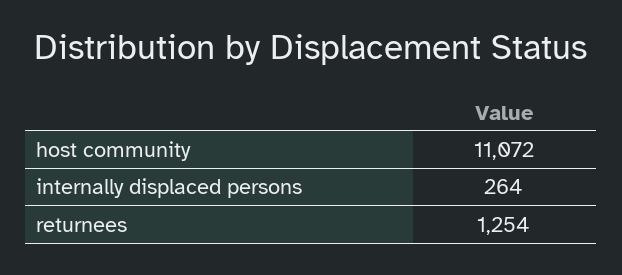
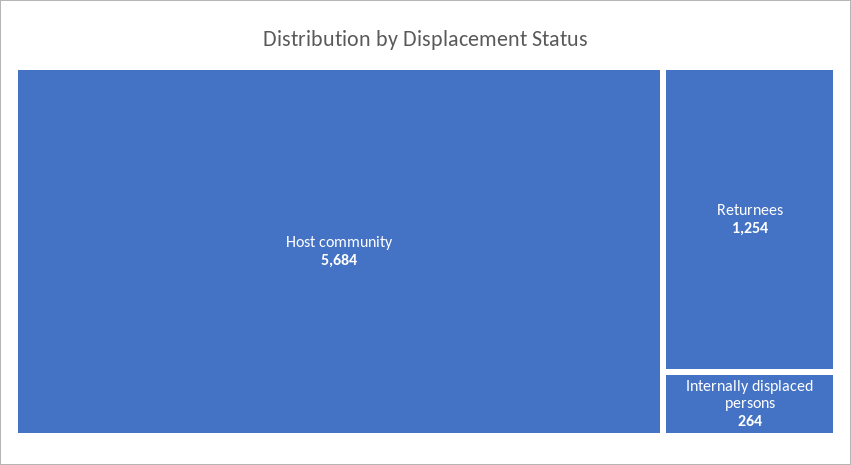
  {
-   "host community": 11072,
+   "host community": 5684,
    "internally displaced persons": 264,
    "returnees": 1254
  }

